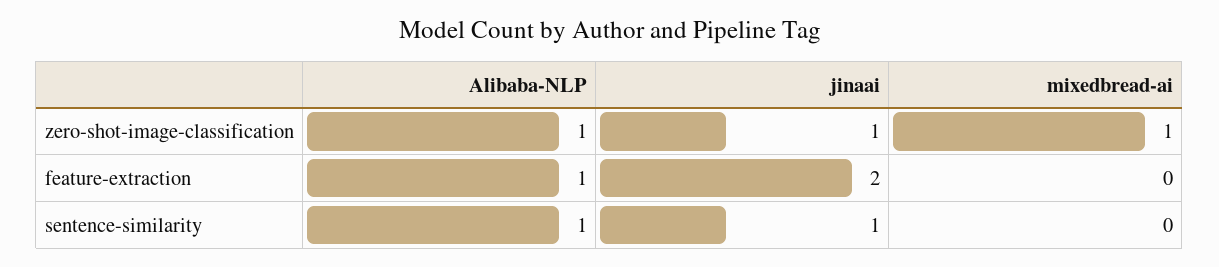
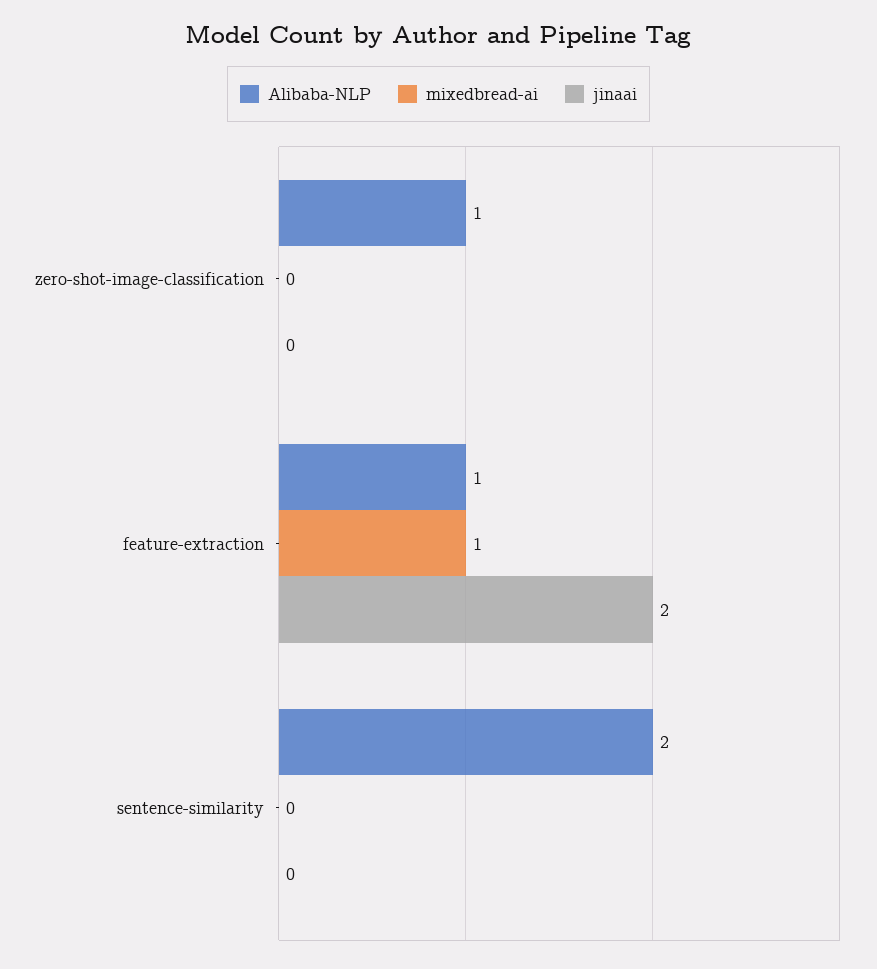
  {
    "Alibaba-NLP": {
      "zero-shot-image-classification": 1,
      "feature-extraction": 1,
-     "sentence-similarity": 1
+     "sentence-similarity": 2
    },
    "jinaai": {
-     "zero-shot-image-classification": 1,
+     "zero-shot-image-classification": 0,
      "feature-extraction": 2,
-     "sentence-similarity": 1
+     "sentence-similarity": 0
    },
    "mixedbread-ai": {
-     "zero-shot-image-classification": 1,
+     "zero-shot-image-classification": 0,
-     "feature-extraction": 0,
+     "feature-extraction": 1,
      "sentence-similarity": 0
    }
  }

